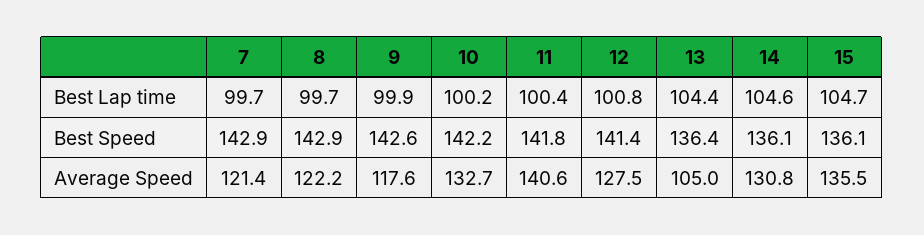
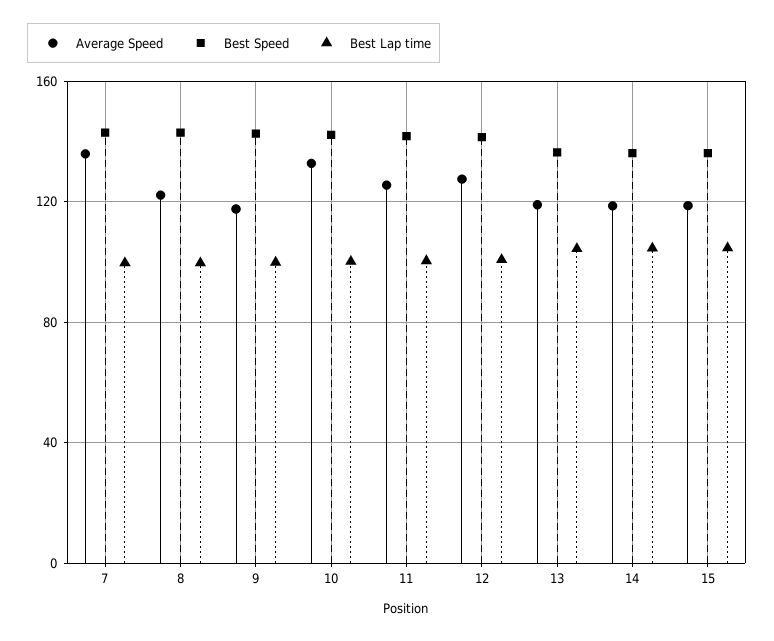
  {
    "Best Lap time": {
      "7": 99.7,
      "8": 99.7,
      "9": 99.9,
      "10": 100.2,
      "11": 100.4,
      "12": 100.8,
      "13": 104.4,
      "14": 104.6,
      "15": 104.7
    },
    "Best Speed": {
      "7": 142.9,
      "8": 142.9,
      "9": 142.6,
      "10": 142.2,
      "11": 141.8,
      "12": 141.4,
      "13": 136.4,
      "14": 136.1,
      "15": 136.1
    },
    "Average Speed": {
-     "7": 121.4,
+     "7": 135,
      "8": 122.2,
      "9": 117.6,
      "10": 132.7,
-     "11": 140.6,
+     "11": 125,
      "12": 127.5,
-     "13": 105,
+     "13": 120,
-     "14": 130.8,
+     "14": 120,
-     "15": 135.5
+     "15": 120
    }
  }

